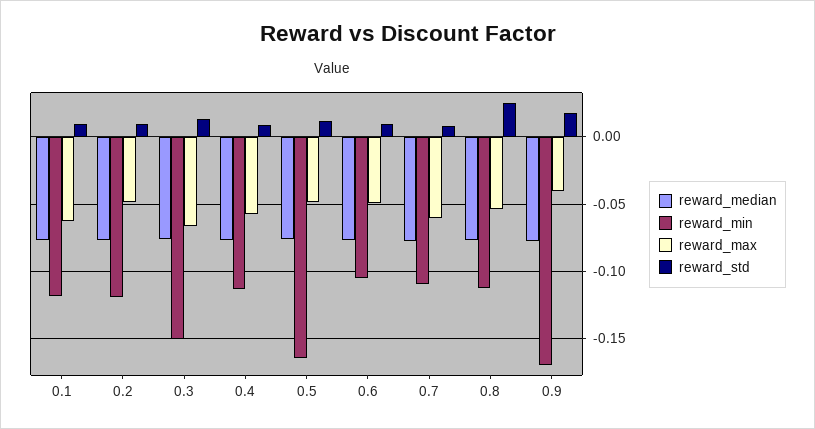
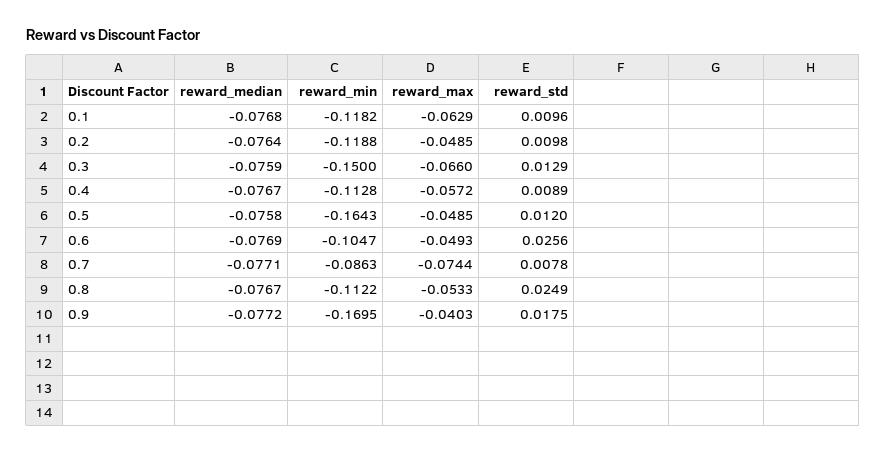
  {
    "reward_median": {
      "0.1": -0.0768,
      "0.2": -0.0764,
      "0.3": -0.0759,
      "0.4": -0.0767,
      "0.5": -0.0758,
      "0.6": -0.0769,
      "0.7": -0.0771,
      "0.8": -0.0767,
      "0.9": -0.0772
    },
    "reward_min": {
      "0.1": -0.1182,
      "0.2": -0.1188,
      "0.3": -0.15,
      "0.4": -0.1128,
      "0.5": -0.1643,
      "0.6": -0.1047,
-     "0.7": -0.11,
+     "0.7": -0.0863,
      "0.8": -0.1122,
      "0.9": -0.1695
    },
    "reward_max": {
      "0.1": -0.0629,
      "0.2": -0.0485,
      "0.3": -0.066,
      "0.4": -0.0572,
      "0.5": -0.0485,
      "0.6": -0.0493,
-     "0.7": -0.06,
+     "0.7": -0.0744,
      "0.8": -0.0533,
      "0.9": -0.0403
    },
    "reward_std": {
      "0.1": 0.0096,
      "0.2": 0.0098,
      "0.3": 0.0129,
      "0.4": 0.0089,
      "0.5": 0.012,
-     "0.6": 0.01,
+     "0.6": 0.0256,
      "0.7": 0.0078,
      "0.8": 0.0249,
      "0.9": 0.0175
    }
  }

